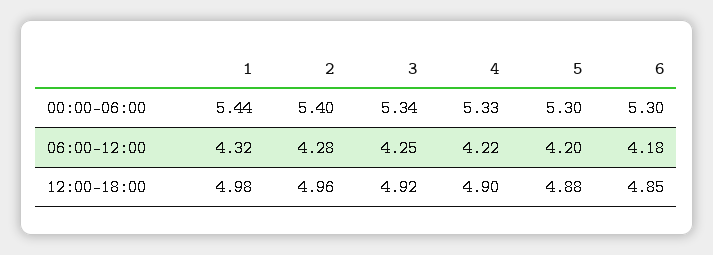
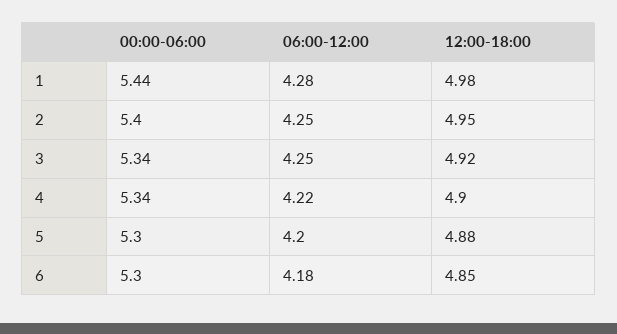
  {
    "1": {
      "00:00-06:00": 5.44,
-     "06:00-12:00": 4.32,
+     "06:00-12:00": 4.28,
      "12:00-18:00": 4.98
    },
    "2": {
      "00:00-06:00": 5.4,
-     "06:00-12:00": 4.28,
+     "06:00-12:00": 4.25,
-     "12:00-18:00": 4.96
+     "12:00-18:00": 4.95
    },
    "3": {
      "00:00-06:00": 5.34,
      "06:00-12:00": 4.25,
      "12:00-18:00": 4.92
    },
    "4": {
-     "00:00-06:00": 5.33,
+     "00:00-06:00": 5.34,
      "06:00-12:00": 4.22,
      "12:00-18:00": 4.9
    },
    "5": {
      "00:00-06:00": 5.3,
      "06:00-12:00": 4.2,
      "12:00-18:00": 4.88
    },
    "6": {
      "00:00-06:00": 5.3,
      "06:00-12:00": 4.18,
      "12:00-18:00": 4.85
    }
  }

